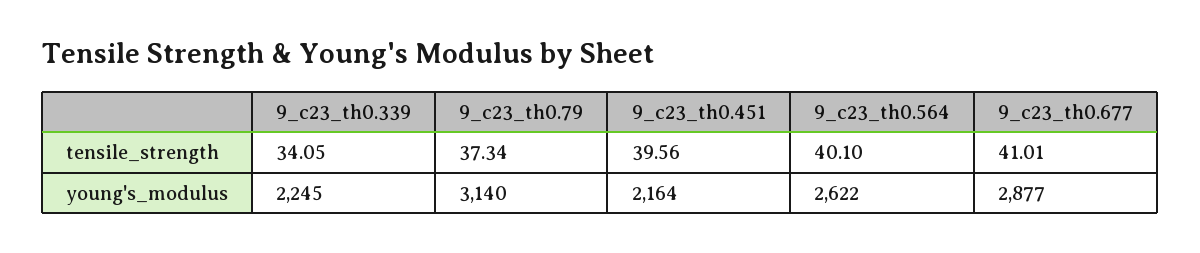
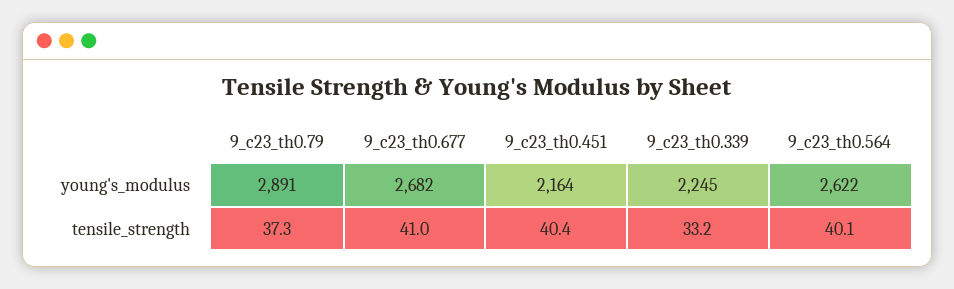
  {
    "9_c23_th0.339": {
-     "tensile_strength": 34.05,
+     "tensile_strength": 33.2,
      "young's_modulus": 2245
    },
    "9_c23_th0.79": {
      "tensile_strength": 37.34,
-     "young's_modulus": 3140
+     "young's_modulus": 2891
    },
    "9_c23_th0.451": {
-     "tensile_strength": 39.56,
+     "tensile_strength": 40.4,
      "young's_modulus": 2164
    },
    "9_c23_th0.564": {
      "tensile_strength": 40.1,
      "young's_modulus": 2622
    },
    "9_c23_th0.677": {
      "tensile_strength": 41.01,
-     "young's_modulus": 2877
+     "young's_modulus": 2682
    }
  }

